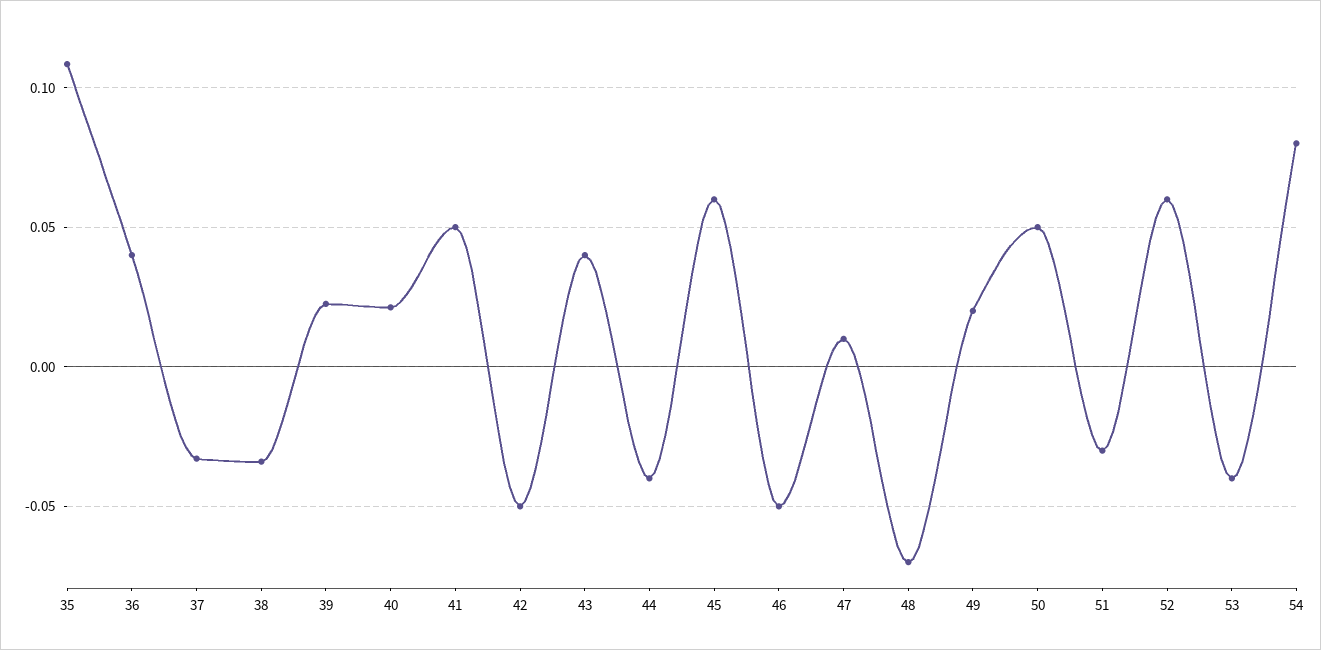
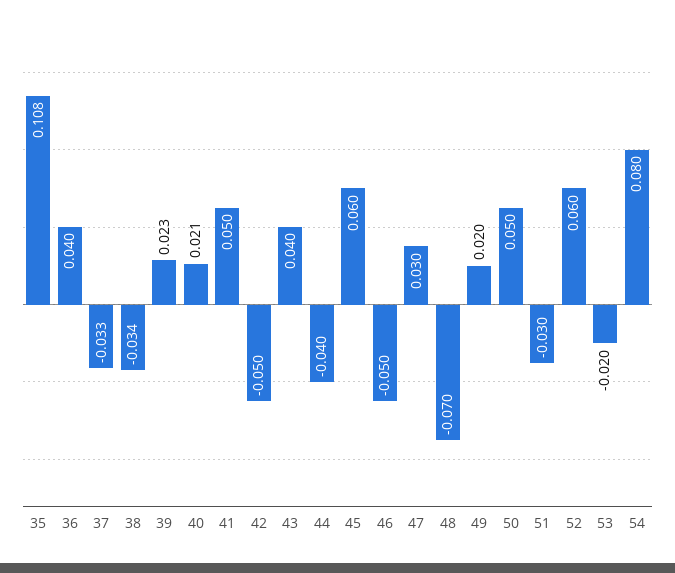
  {
    "35": 0.108,
    "36": 0.04,
    "37": -0.033,
    "38": -0.034,
    "39": 0.023,
    "40": 0.021,
    "41": 0.05,
    "42": -0.05,
    "43": 0.04,
    "44": -0.04,
    "45": 0.06,
    "46": -0.05,
-   "47": 0.01,
+   "47": 0.03,
    "48": -0.07,
    "49": 0.02,
    "50": 0.05,
    "51": -0.03,
    "52": 0.06,
-   "53": -0.04,
+   "53": -0.02,
    "54": 0.08
  }

